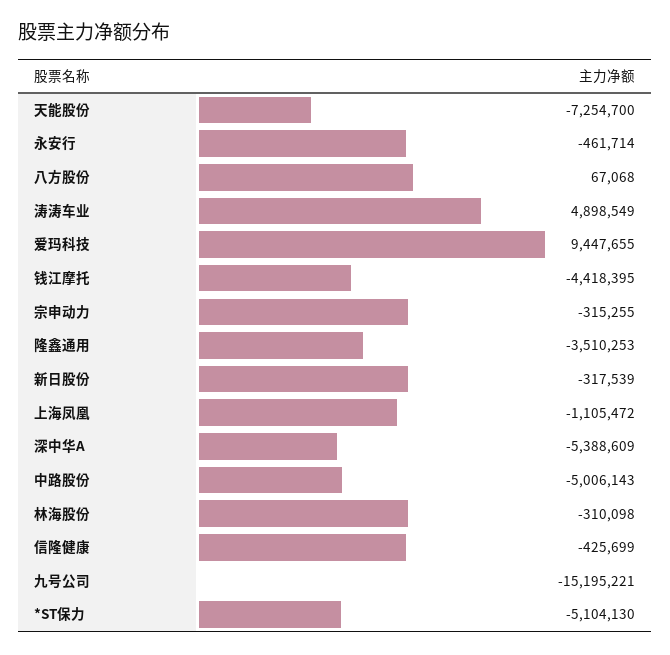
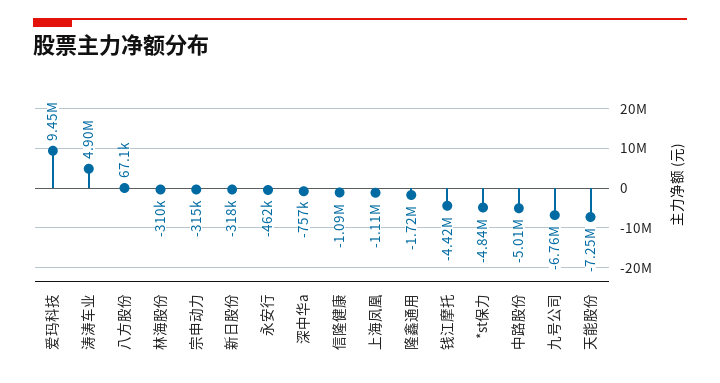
  {
    "天能股份": -7254700,
    "永安行": -461714,
    "八方股份": 67068,
    "涛涛车业": 4898549,
    "爱玛科技": 9447655,
    "钱江摩托": -4418395,
    "宗申动力": -315255,
-   "隆鑫通用": -3510253,
+   "隆鑫通用": -1720000,
    "新日股份": -317539,
    "上海凤凰": -1105472,
-   "深中华A": -5388609,
+   "深中华A": -757000,
    "中路股份": -5006143,
    "林海股份": -310098,
-   "信隆健康": -425699,
+   "信隆健康": -1090000,
-   "九号公司": -15195221,
+   "九号公司": -6760000,
-   "*ST保力": -5104130
+   "*ST保力": -4840000
  }

